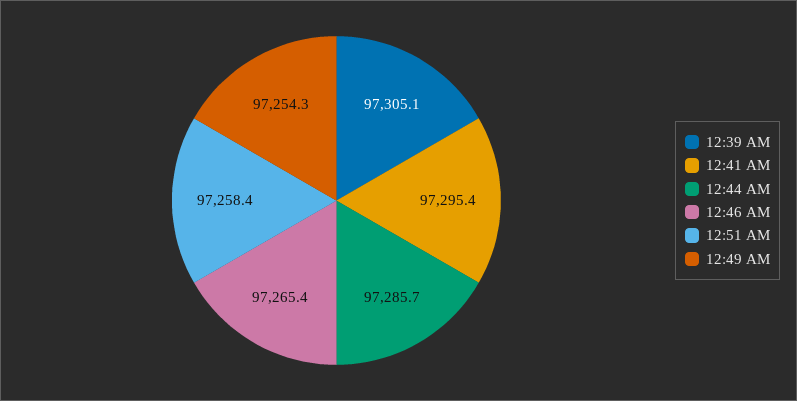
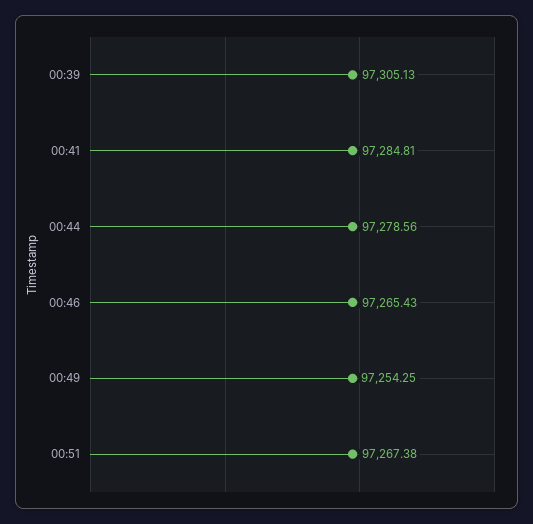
  {
    "12:39 AM": 97305.13,
-   "12:41 AM": 97295.4,
+   "12:41 AM": 97284.81,
-   "12:44 AM": 97285.7,
+   "12:44 AM": 97278.56,
    "12:46 AM": 97265.43,
-   "12:51 AM": 97258.4,
+   "12:51 AM": 97267.38,
    "12:49 AM": 97254.25
  }

